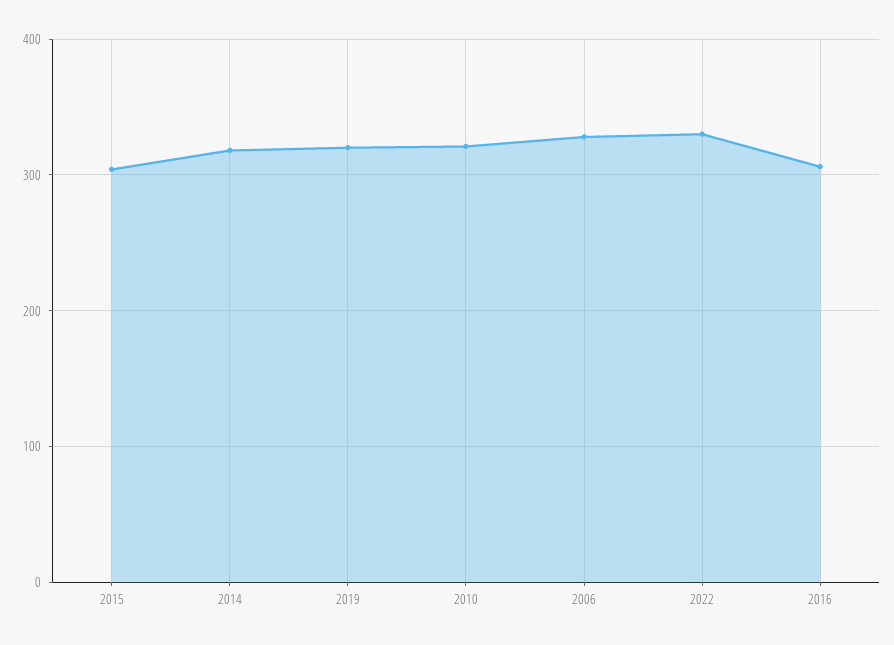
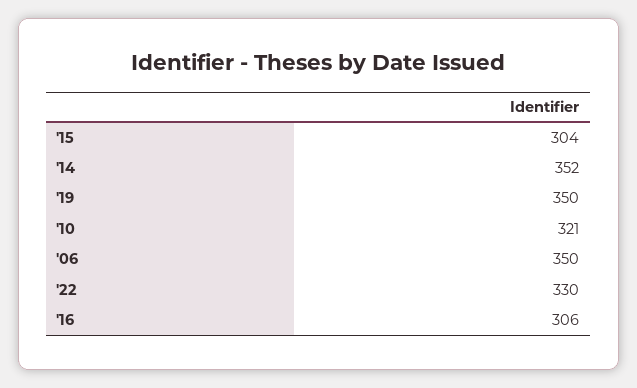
  {
    "2015": 304,
-   "2014": 320,
+   "2014": 352,
-   "2019": 320,
+   "2019": 350,
    "2010": 321,
-   "2006": 330,
+   "2006": 350,
    "2022": 330,
    "2016": 306
  }

